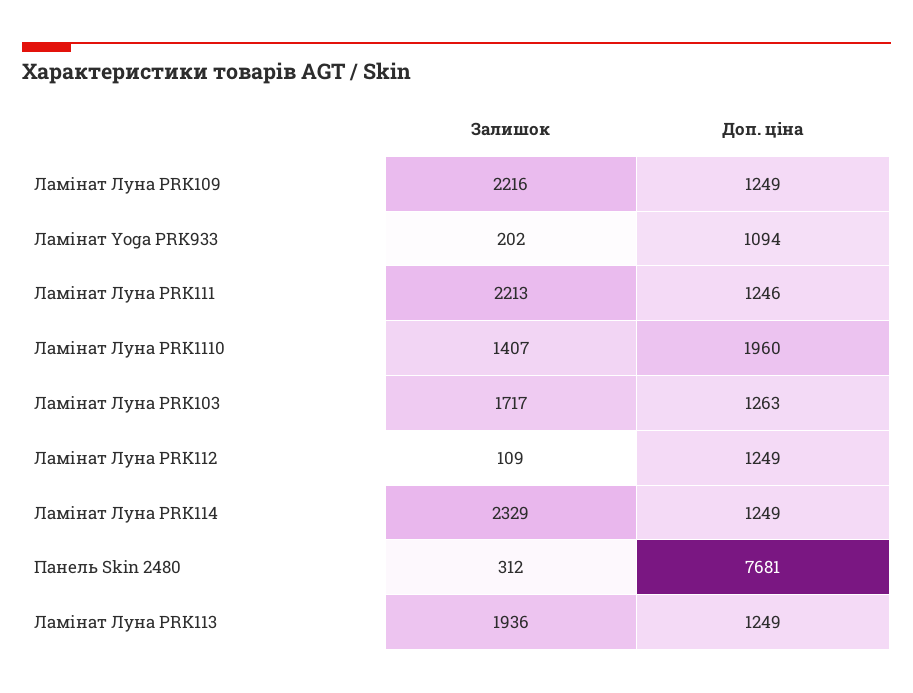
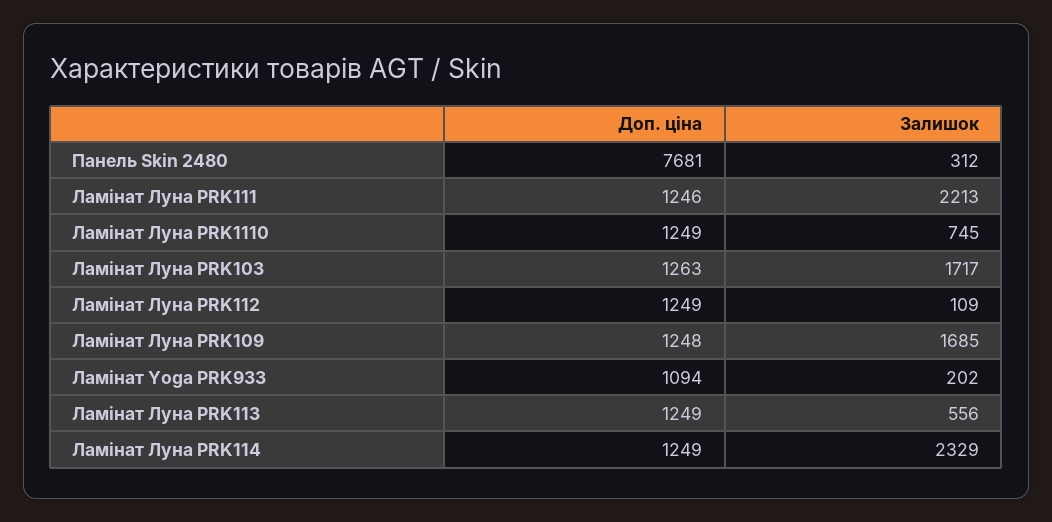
  {
    "Залишок": {
-     "Ламінат Луна PRK109": 2216,
+     "Ламінат Луна PRK109": 1685,
      "Ламінат Yoga PRK933": 202,
      "Ламінат Луна PRK111": 2213,
-     "Ламінат Луна PRK1110": 1407,
+     "Ламінат Луна PRK1110": 745,
      "Ламінат Луна PRK103": 1717,
      "Ламінат Луна PRK112": 109,
      "Ламінат Луна PRK114": 2329,
      "Панель Skin 2480": 312,
-     "Ламінат Луна PRK113": 1936
+     "Ламінат Луна PRK113": 556
    },
    "Доп. ціна": {
-     "Ламінат Луна PRK109": 1249,
+     "Ламінат Луна PRK109": 1248,
      "Ламінат Yoga PRK933": 1094,
      "Ламінат Луна PRK111": 1246,
-     "Ламінат Луна PRK1110": 1960,
+     "Ламінат Луна PRK1110": 1249,
      "Ламінат Луна PRK103": 1263,
      "Ламінат Луна PRK112": 1249,
      "Ламінат Луна PRK114": 1249,
      "Панель Skin 2480": 7681,
      "Ламінат Луна PRK113": 1249
    }
  }

